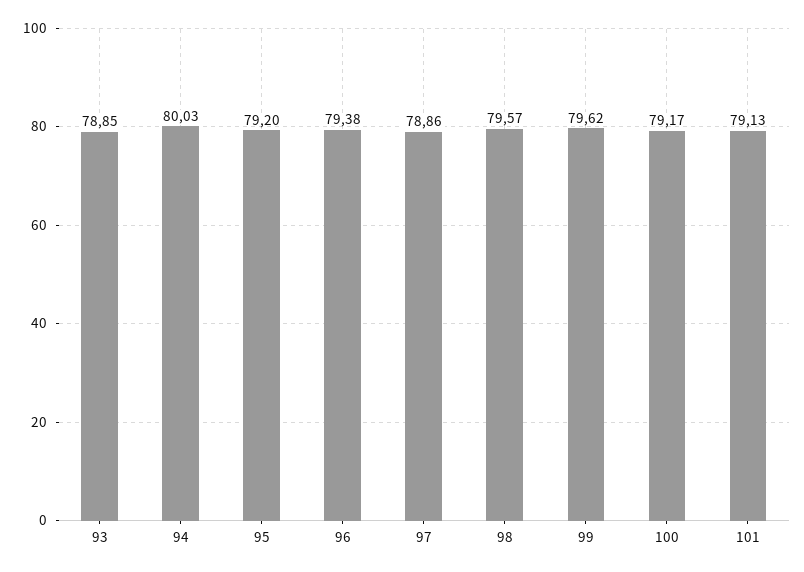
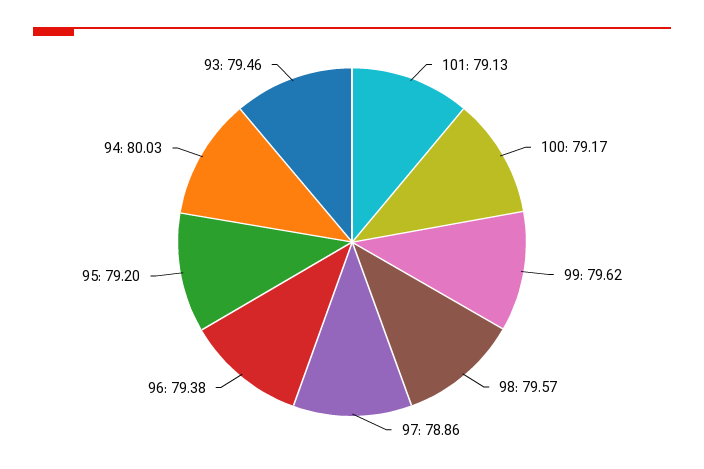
  {
-   "93": 78.85,
+   "93": 79.46,
    "94": 80.03,
    "95": 79.2,
    "96": 79.38,
    "97": 78.86,
    "98": 79.57,
    "99": 79.62,
    "100": 79.17,
    "101": 79.13
  }

